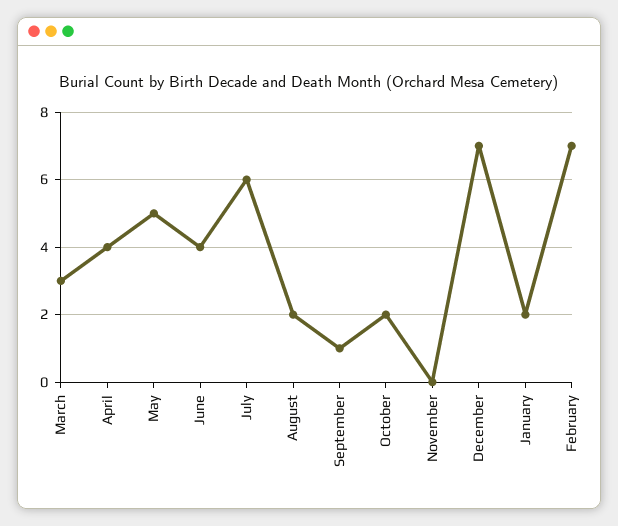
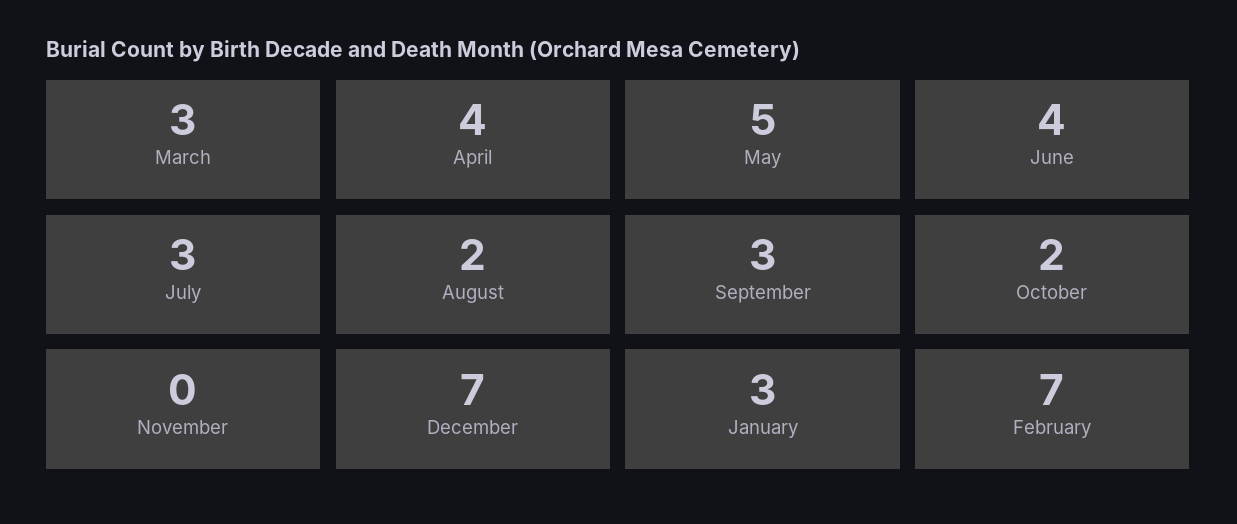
  {
    "March": 3,
    "April": 4,
    "May": 5,
    "June": 4,
-   "July": 6,
+   "July": 3,
    "August": 2,
-   "September": 1,
+   "September": 3,
    "October": 2,
    "November": 0,
    "December": 7,
-   "January": 2,
+   "January": 3,
    "February": 7
  }

